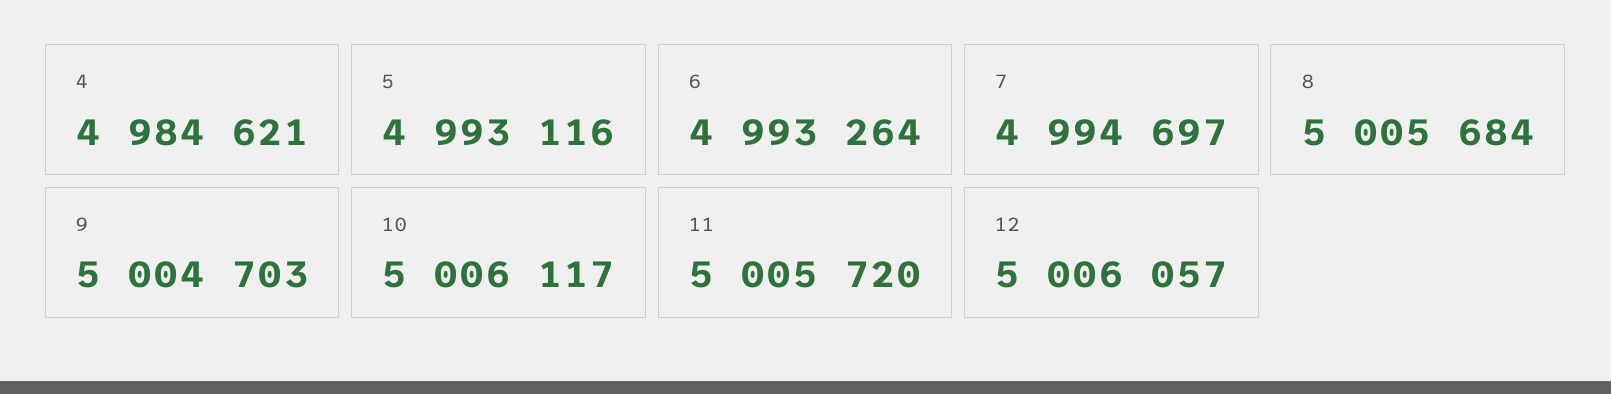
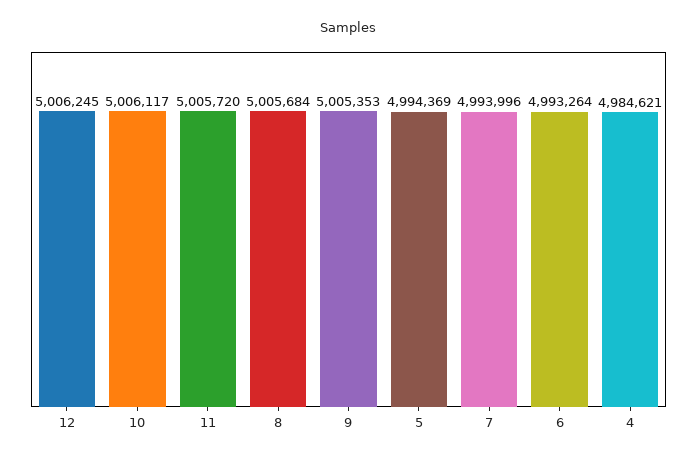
  {
    "4": 4984621,
-   "5": 4993116,
+   "5": 4994369,
    "6": 4993264,
-   "7": 4994697,
+   "7": 4993996,
    "8": 5005684,
-   "9": 5004703,
+   "9": 5005353,
    "10": 5006117,
    "11": 5005720,
-   "12": 5006057
+   "12": 5006245
  }

